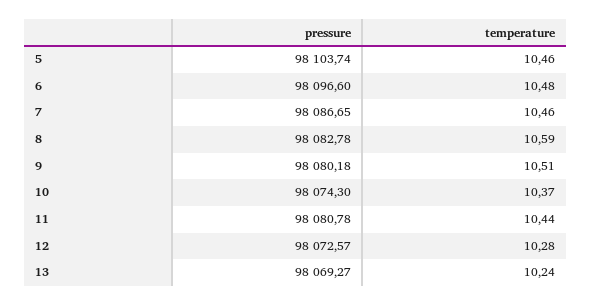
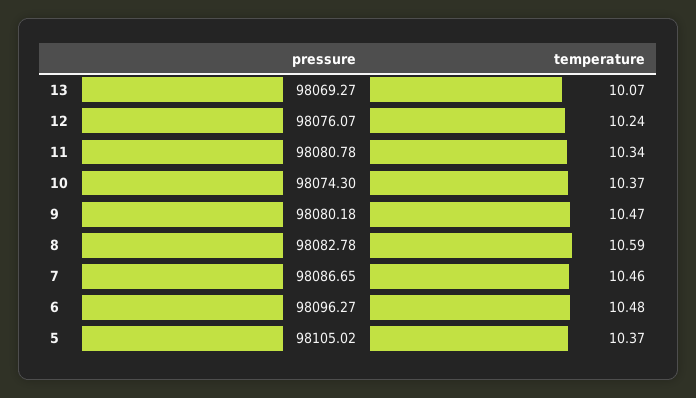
  {
    "pressure": {
-     "5": 98103.74,
+     "5": 98105.02,
-     "6": 98096.6,
+     "6": 98096.27,
      "7": 98086.65,
      "8": 98082.78,
      "9": 98080.18,
      "10": 98074.3,
      "11": 98080.78,
-     "12": 98072.57,
+     "12": 98076.07,
      "13": 98069.27
    },
    "temperature": {
-     "5": 10.46,
+     "5": 10.37,
      "6": 10.48,
      "7": 10.46,
      "8": 10.59,
-     "9": 10.51,
+     "9": 10.47,
      "10": 10.37,
-     "11": 10.44,
+     "11": 10.34,
-     "12": 10.28,
+     "12": 10.24,
-     "13": 10.24
+     "13": 10.07
    }
  }

